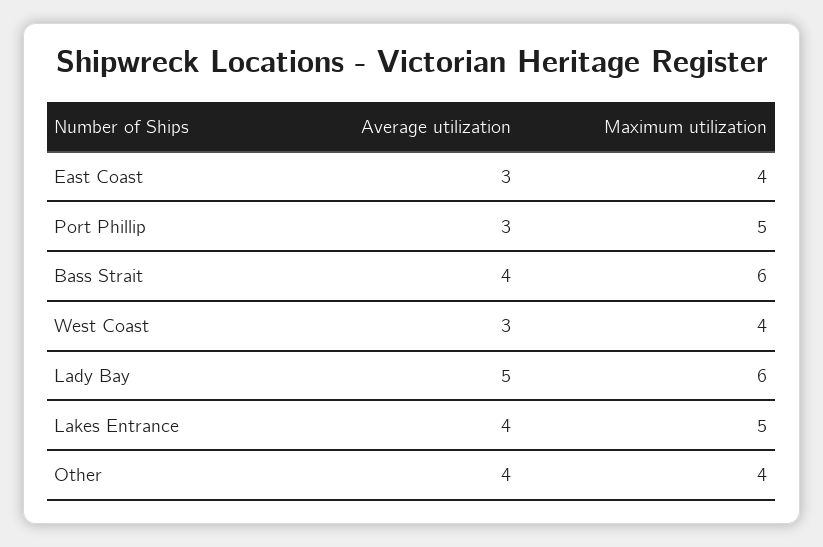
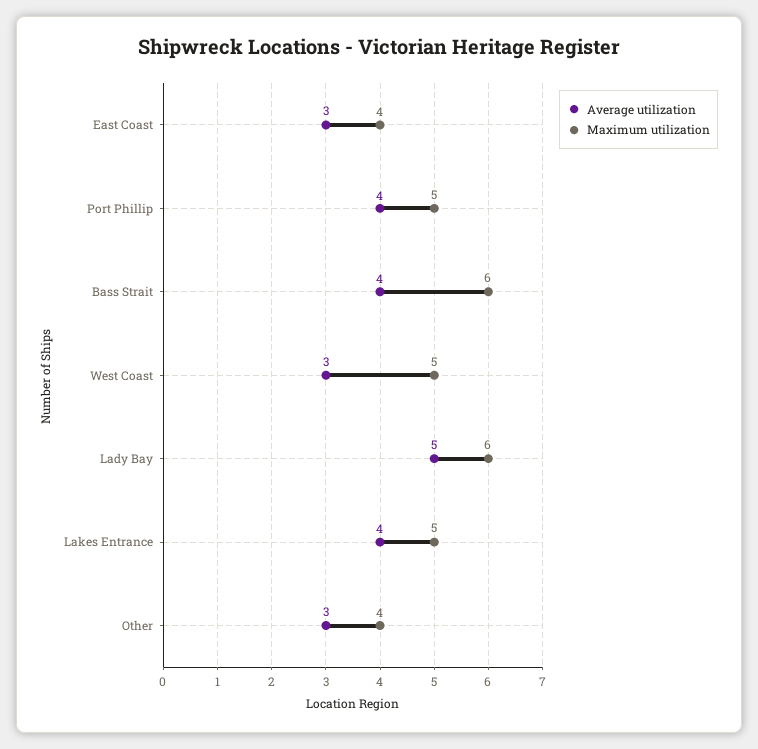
  {
    "Average utilization": {
      "East Coast": 3,
-     "Port Phillip": 3,
+     "Port Phillip": 4,
      "Bass Strait": 4,
      "West Coast": 3,
      "Lady Bay": 5,
      "Lakes Entrance": 4,
-     "Other": 4
+     "Other": 3
    },
    "Maximum utilization": {
      "East Coast": 4,
      "Port Phillip": 5,
      "Bass Strait": 6,
-     "West Coast": 4,
+     "West Coast": 5,
      "Lady Bay": 6,
      "Lakes Entrance": 5,
      "Other": 4
    }
  }

